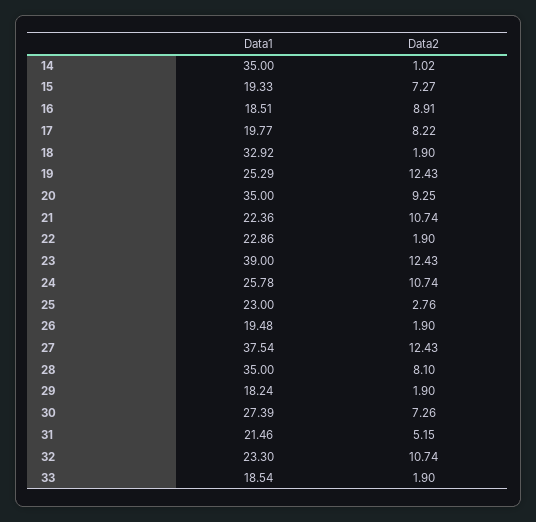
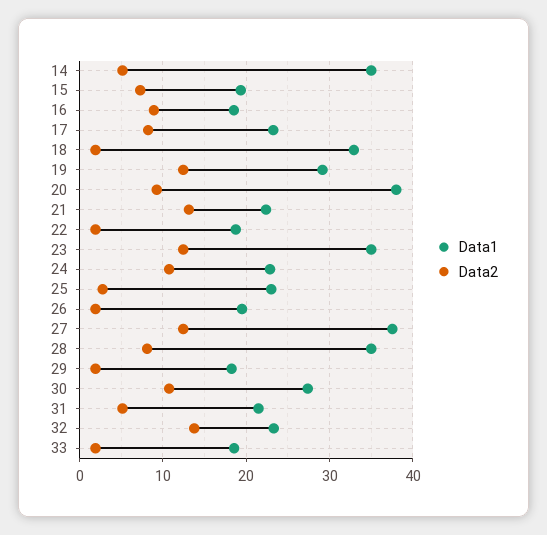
  {
    "Data1": {
      "14": 35,
      "15": 19.33,
      "16": 18.51,
-     "17": 19.77,
+     "17": 23,
      "18": 32.92,
-     "19": 25.29,
+     "19": 29,
-     "20": 35,
+     "20": 38,
      "21": 22.36,
-     "22": 22.86,
+     "22": 19,
-     "23": 39,
+     "23": 35,
-     "24": 25.78,
+     "24": 23,
      "25": 23,
      "26": 19.48,
      "27": 37.54,
      "28": 35,
      "29": 18.24,
      "30": 27.39,
      "31": 21.46,
      "32": 23.3,
      "33": 18.54
    },
    "Data2": {
-     "14": 1.02,
+     "14": 5,
      "15": 7.27,
      "16": 8.91,
      "17": 8.22,
      "18": 1.9,
      "19": 12.43,
      "20": 9.25,
-     "21": 10.74,
+     "21": 13,
      "22": 1.9,
      "23": 12.43,
      "24": 10.74,
      "25": 2.76,
      "26": 1.9,
      "27": 12.43,
      "28": 8.1,
      "29": 1.9,
-     "30": 7.26,
+     "30": 11,
      "31": 5.15,
-     "32": 10.74,
+     "32": 14,
      "33": 1.9
    }
  }

